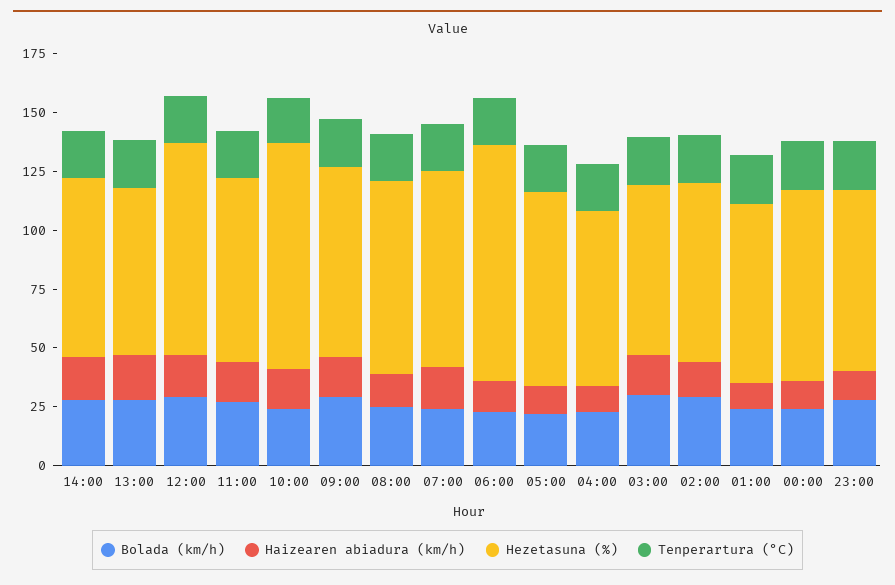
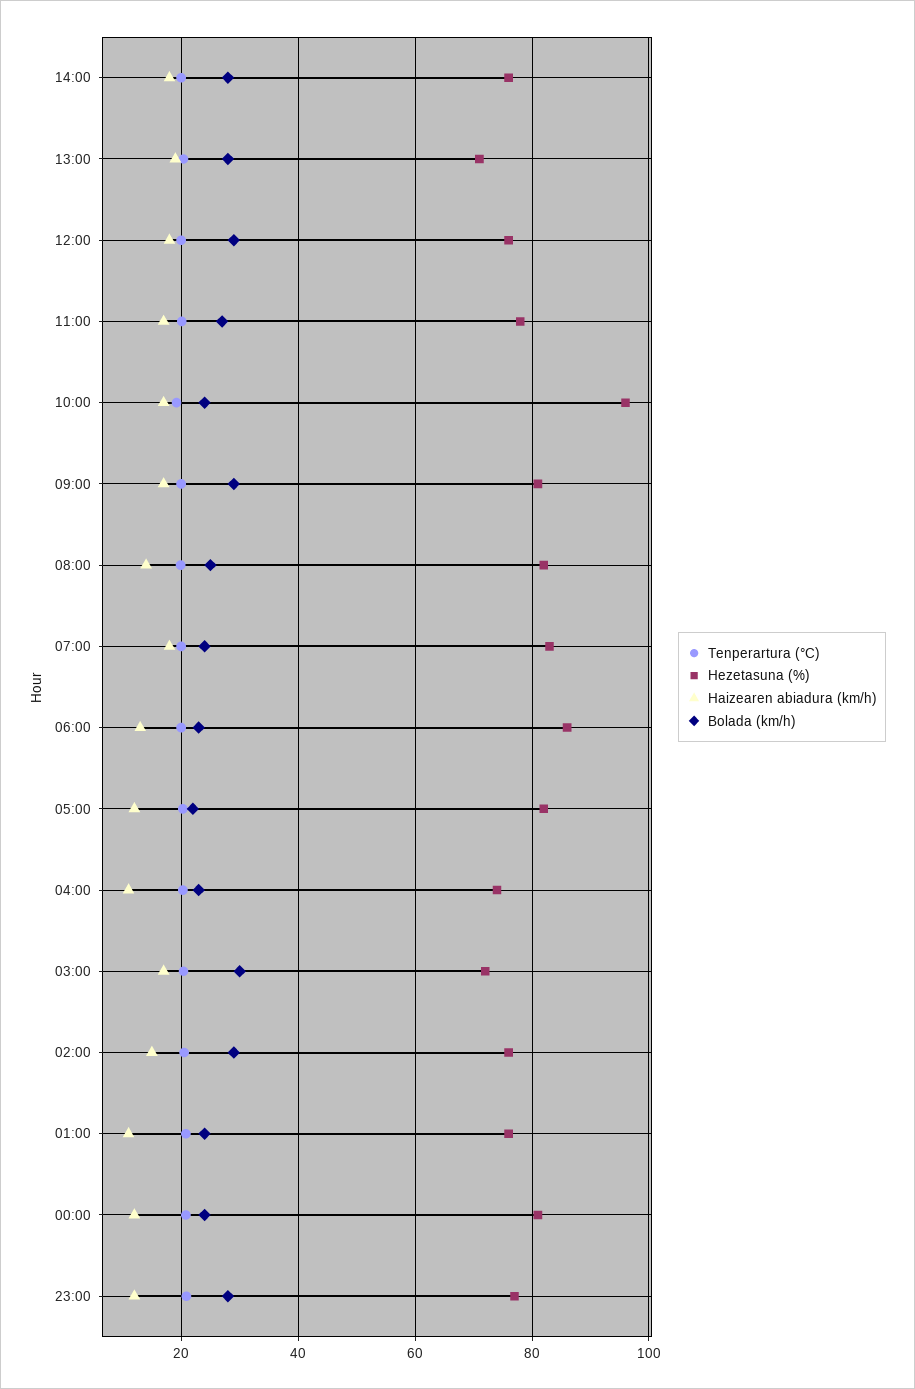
  {
    "Bolada (km/h)": {
      "14:00": 28,
      "13:00": 28,
      "12:00": 30,
      "11:00": 28,
      "10:00": 24,
      "09:00": 30,
      "08:00": 26,
      "07:00": 24,
      "06:00": 24,
      "05:00": 22,
      "04:00": 24,
      "03:00": 30,
      "02:00": 30,
      "01:00": 24,
      "00:00": 24,
      "23:00": 28
    },
    "Haizearen abiadura (km/h)": {
      "14:00": 18,
      "13:00": 20,
      "12:00": 18,
      "11:00": 18,
      "10:00": 18,
      "09:00": 18,
      "08:00": 14,
      "07:00": 18,
      "06:00": 14,
      "05:00": 12,
      "04:00": 12,
      "03:00": 18,
      "02:00": 16,
      "01:00": 12,
      "00:00": 12,
      "23:00": 12
    },
    "Hezetasuna (%)": {
      "14:00": 76,
      "13:00": 72,
-     "12:00": 90,
+     "12:00": 76,
      "11:00": 78,
      "10:00": 96,
      "09:00": 82,
      "08:00": 82,
      "07:00": 84,
-     "06:00": 100,
+     "06:00": 86,
      "05:00": 82,
      "04:00": 74,
      "03:00": 72,
      "02:00": 76,
      "01:00": 76,
      "00:00": 82,
      "23:00": 78
    },
    "Tenperartura (°C)": {
      "14:00": 20,
      "13:00": 20,
      "12:00": 20,
      "11:00": 20,
      "10:00": 20,
      "09:00": 20,
      "08:00": 20,
      "07:00": 20,
      "06:00": 20,
      "05:00": 20,
      "04:00": 20,
      "03:00": 20,
      "02:00": 20,
      "01:00": 20,
      "00:00": 20,
      "23:00": 20
    }
  }

